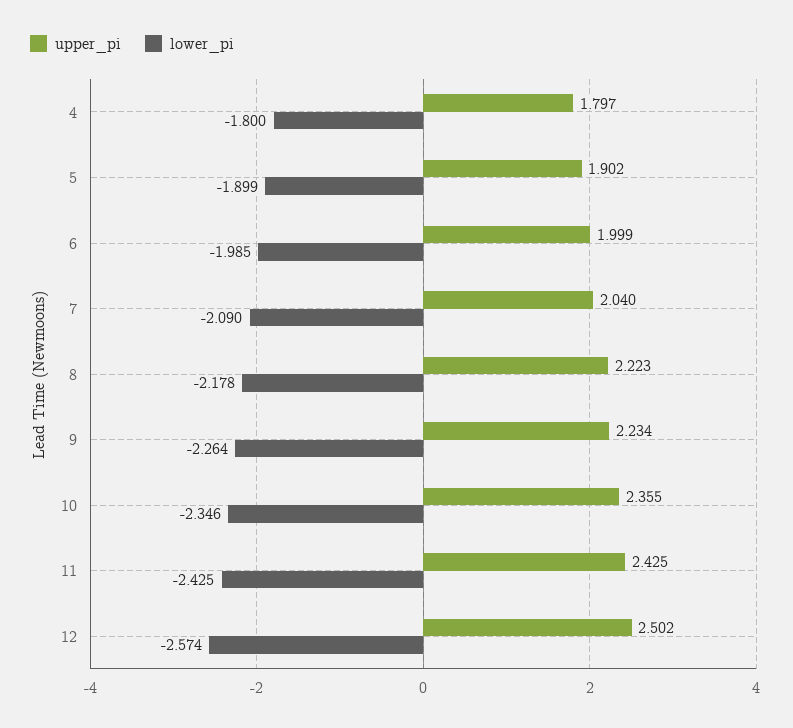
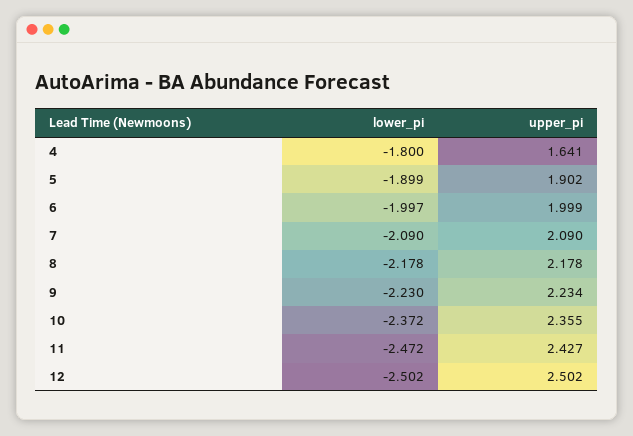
  {
    "upper_pi": {
-     "4": 1.797,
+     "4": 1.641,
      "5": 1.902,
      "6": 1.999,
-     "7": 2.04,
+     "7": 2.09,
-     "8": 2.223,
+     "8": 2.178,
      "9": 2.234,
      "10": 2.355,
-     "11": 2.425,
+     "11": 2.427,
      "12": 2.502
    },
    "lower_pi": {
      "4": -1.8,
      "5": -1.899,
-     "6": -1.985,
+     "6": -1.997,
      "7": -2.09,
      "8": -2.178,
-     "9": -2.264,
+     "9": -2.23,
-     "10": -2.346,
+     "10": -2.372,
-     "11": -2.425,
+     "11": -2.472,
-     "12": -2.574
+     "12": -2.502
    }
  }

